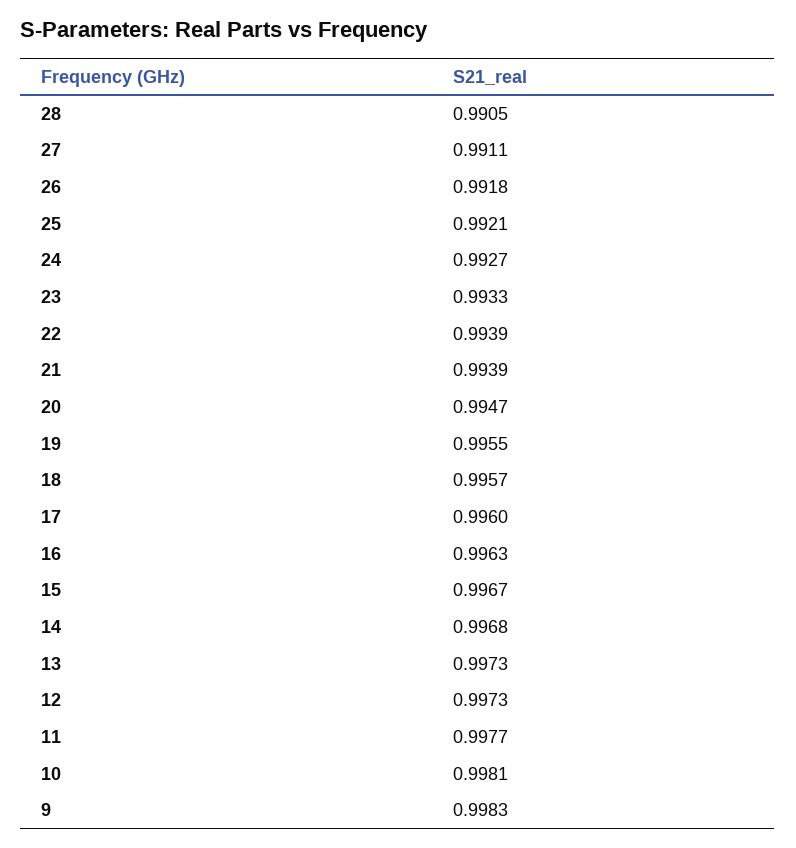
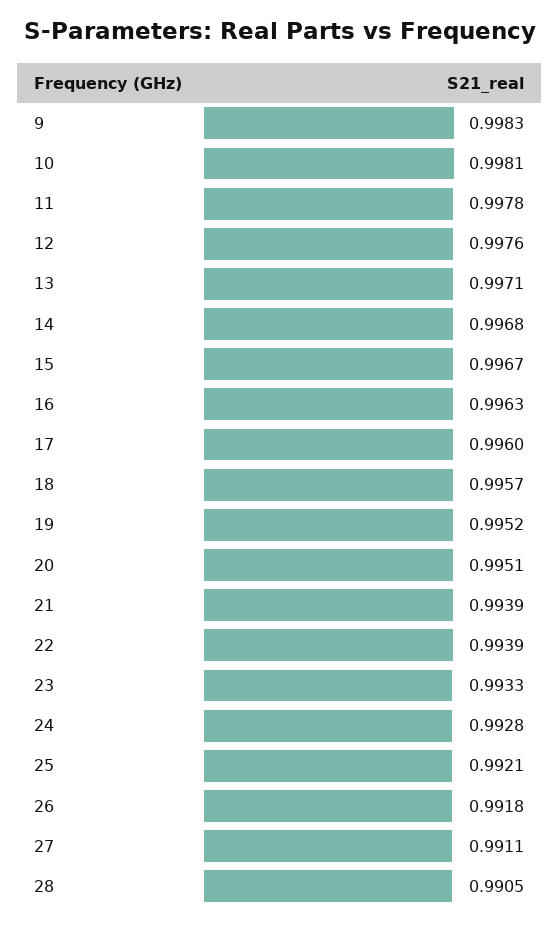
  {
    "28": 0.9905,
    "27": 0.9911,
    "26": 0.9918,
    "25": 0.9921,
-   "24": 0.9927,
+   "24": 0.9928,
    "23": 0.9933,
    "22": 0.9939,
    "21": 0.9939,
-   "20": 0.9947,
+   "20": 0.9951,
-   "19": 0.9955,
+   "19": 0.9952,
    "18": 0.9957,
    "17": 0.996,
    "16": 0.9963,
    "15": 0.9967,
    "14": 0.9968,
-   "13": 0.9973,
+   "13": 0.9971,
-   "12": 0.9973,
+   "12": 0.9976,
-   "11": 0.9977,
+   "11": 0.9978,
    "10": 0.9981,
    "9": 0.9983
  }

